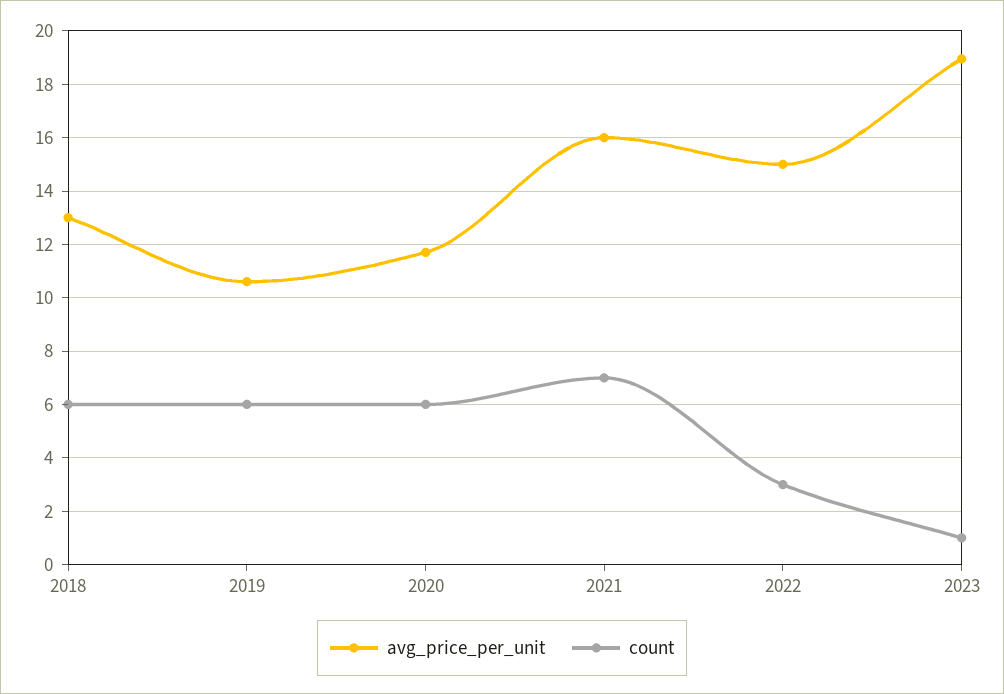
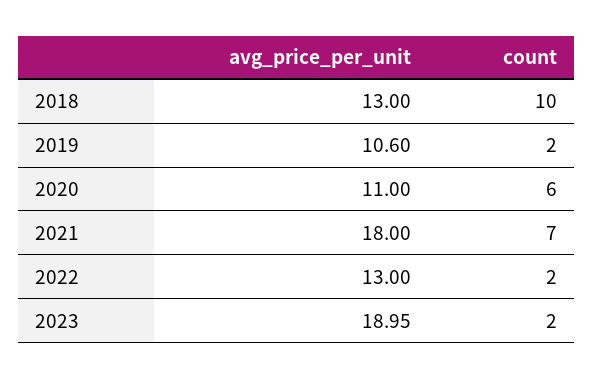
  {
    "avg_price_per_unit": {
      "2018": 13,
      "2019": 10.6,
-     "2020": 11.75,
+     "2020": 11,
-     "2021": 16,
+     "2021": 18,
-     "2022": 15,
+     "2022": 13,
      "2023": 18.95
    },
    "count": {
-     "2018": 6,
+     "2018": 10,
-     "2019": 6,
+     "2019": 2,
      "2020": 6,
      "2021": 7,
-     "2022": 3,
+     "2022": 2,
-     "2023": 1
+     "2023": 2
    }
  }

